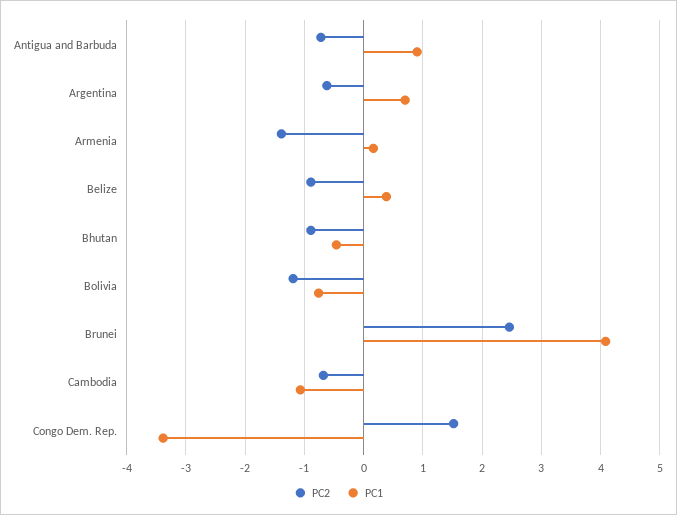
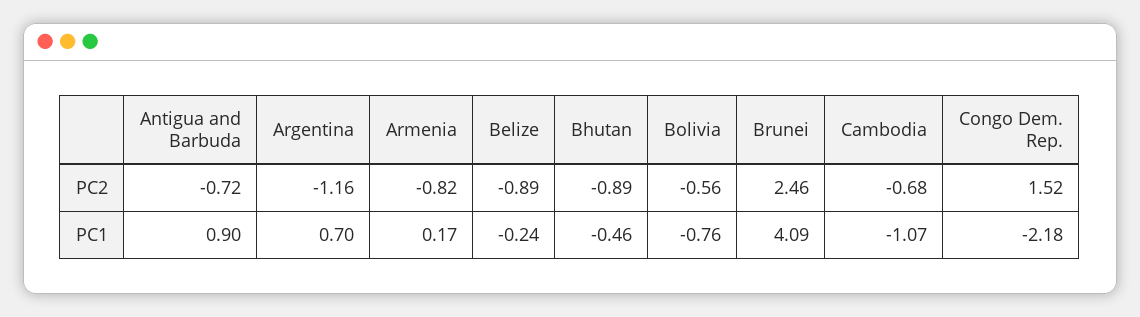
  {
    "PC2": {
      "Antigua and Barbuda": -0.72,
-     "Argentina": -0.6,
+     "Argentina": -1.16,
-     "Armenia": -1.4,
+     "Armenia": -0.82,
      "Belize": -0.89,
      "Bhutan": -0.89,
-     "Bolivia": -1.2,
+     "Bolivia": -0.56,
      "Brunei": 2.46,
      "Cambodia": -0.68,
      "Congo Dem. Rep.": 1.52
    },
    "PC1": {
      "Antigua and Barbuda": 0.9,
      "Argentina": 0.7,
      "Armenia": 0.17,
-     "Belize": 0.4,
+     "Belize": -0.24,
      "Bhutan": -0.46,
      "Bolivia": -0.76,
      "Brunei": 4.09,
      "Cambodia": -1.07,
-     "Congo Dem. Rep.": -3.4
+     "Congo Dem. Rep.": -2.18
    }
  }

